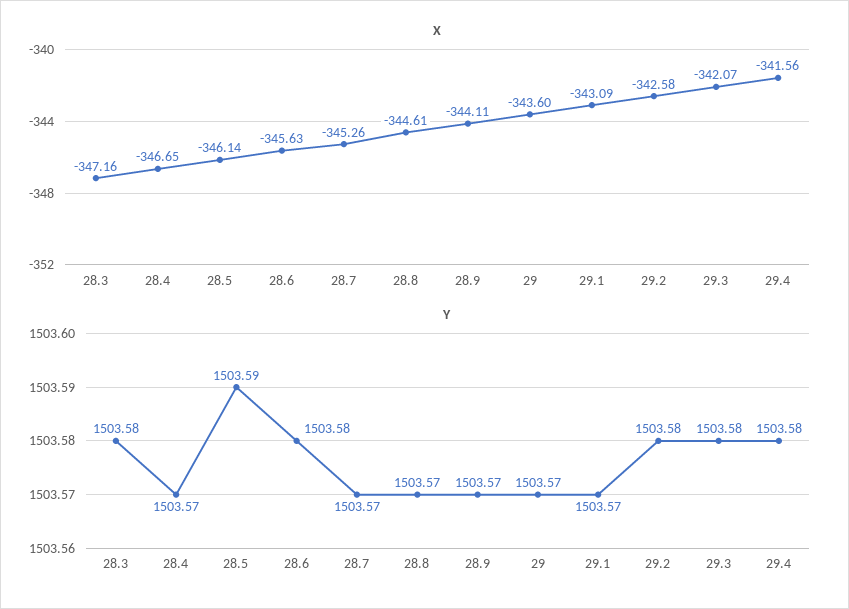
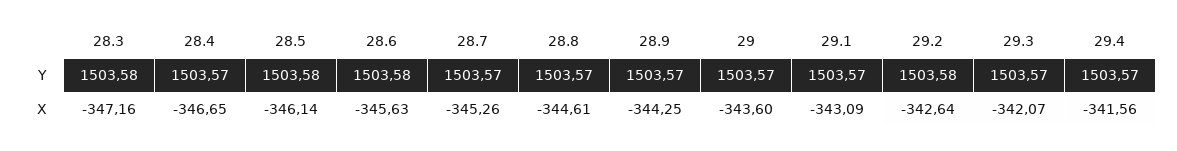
  {
    "X": {
      "28.3": -347.16,
      "28.4": -346.65,
      "28.5": -346.14,
      "28.6": -345.63,
      "28.7": -345.26,
      "28.8": -344.61,
-     "28.9": -344.11,
+     "28.9": -344.25,
      "29": -343.6,
      "29.1": -343.09,
-     "29.2": -342.58,
+     "29.2": -342.64,
      "29.3": -342.07,
      "29.4": -341.56
    },
    "Y": {
      "28.3": 1503.58,
      "28.4": 1503.57,
-     "28.5": 1503.59,
+     "28.5": 1503.58,
      "28.6": 1503.58,
      "28.7": 1503.57,
      "28.8": 1503.57,
      "28.9": 1503.57,
      "29": 1503.57,
      "29.1": 1503.57,
      "29.2": 1503.58,
-     "29.3": 1503.58,
+     "29.3": 1503.57,
-     "29.4": 1503.58
+     "29.4": 1503.57
    }
  }

